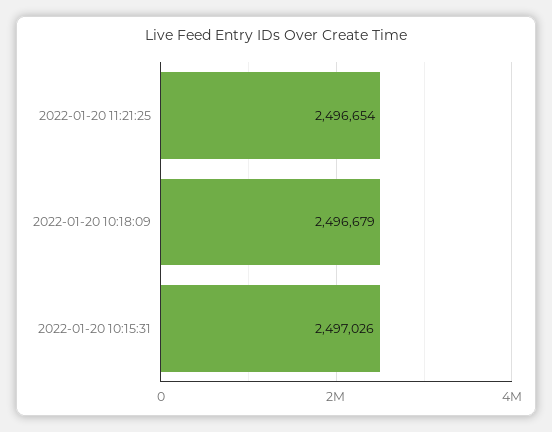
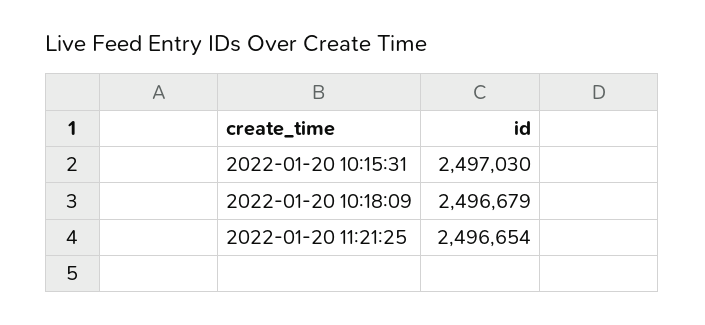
  {
    "2022-01-20 11:21:25": 2496654,
    "2022-01-20 10:18:09": 2496679,
-   "2022-01-20 10:15:31": 2497026
+   "2022-01-20 10:15:31": 2497030
  }

